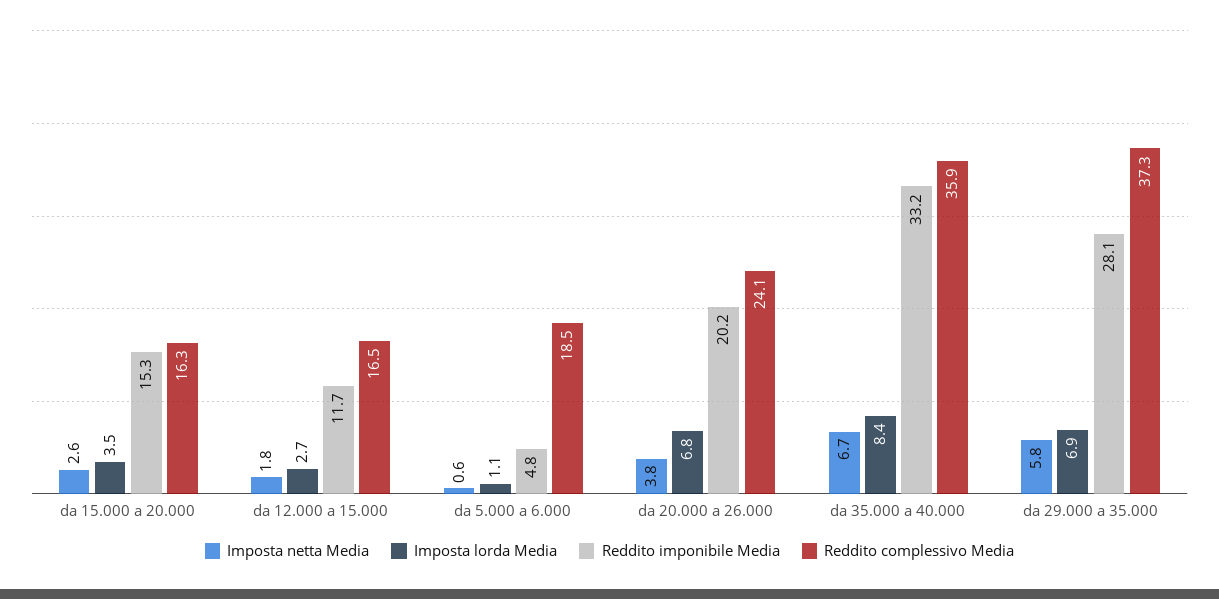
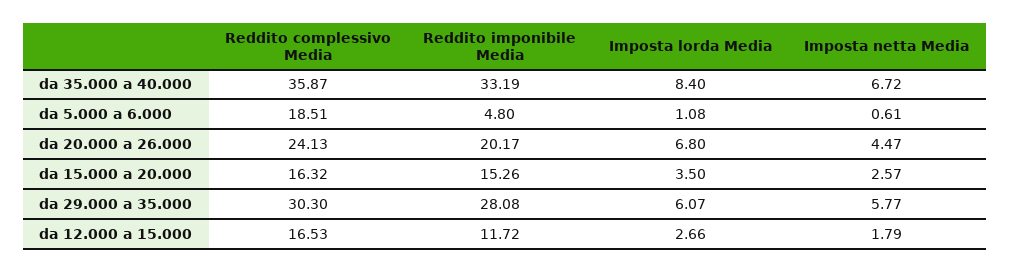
  {
    "Imposta netta Media": {
      "da 15.000 a 20.000": 2.57,
      "da 12.000 a 15.000": 1.79,
      "da 5.000 a 6.000": 0.61,
-     "da 20.000 a 26.000": 3.8,
+     "da 20.000 a 26.000": 4.47,
      "da 35.000 a 40.000": 6.72,
      "da 29.000 a 35.000": 5.77
    },
    "Imposta lorda Media": {
      "da 15.000 a 20.000": 3.5,
      "da 12.000 a 15.000": 2.66,
      "da 5.000 a 6.000": 1.08,
      "da 20.000 a 26.000": 6.8,
      "da 35.000 a 40.000": 8.4,
-     "da 29.000 a 35.000": 6.9
+     "da 29.000 a 35.000": 6.07
    },
    "Reddito imponibile Media": {
      "da 15.000 a 20.000": 15.26,
      "da 12.000 a 15.000": 11.72,
      "da 5.000 a 6.000": 4.8,
      "da 20.000 a 26.000": 20.17,
      "da 35.000 a 40.000": 33.19,
      "da 29.000 a 35.000": 28.08
    },
    "Reddito complessivo Media": {
      "da 15.000 a 20.000": 16.32,
      "da 12.000 a 15.000": 16.53,
      "da 5.000 a 6.000": 18.51,
      "da 20.000 a 26.000": 24.13,
      "da 35.000 a 40.000": 35.87,
-     "da 29.000 a 35.000": 37.3
+     "da 29.000 a 35.000": 30.3
    }
  }

